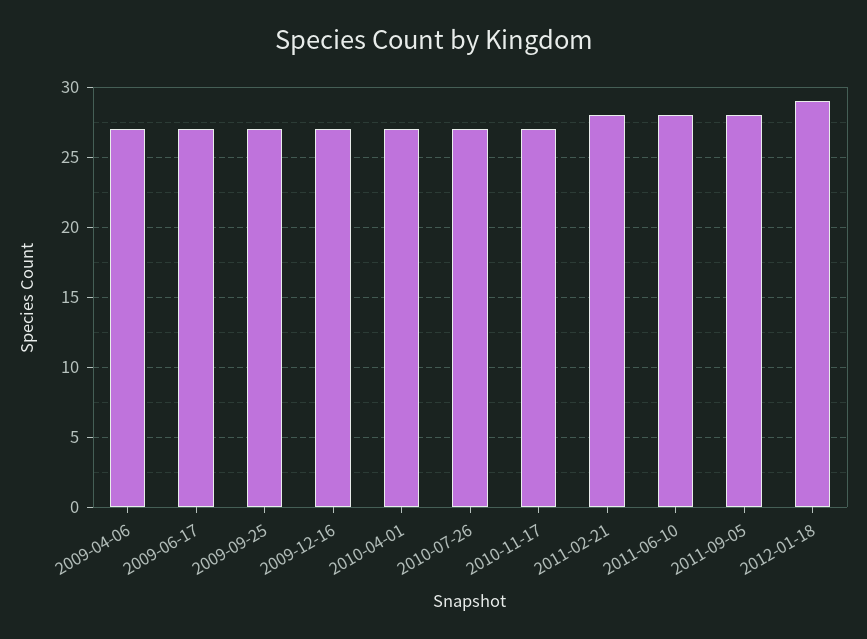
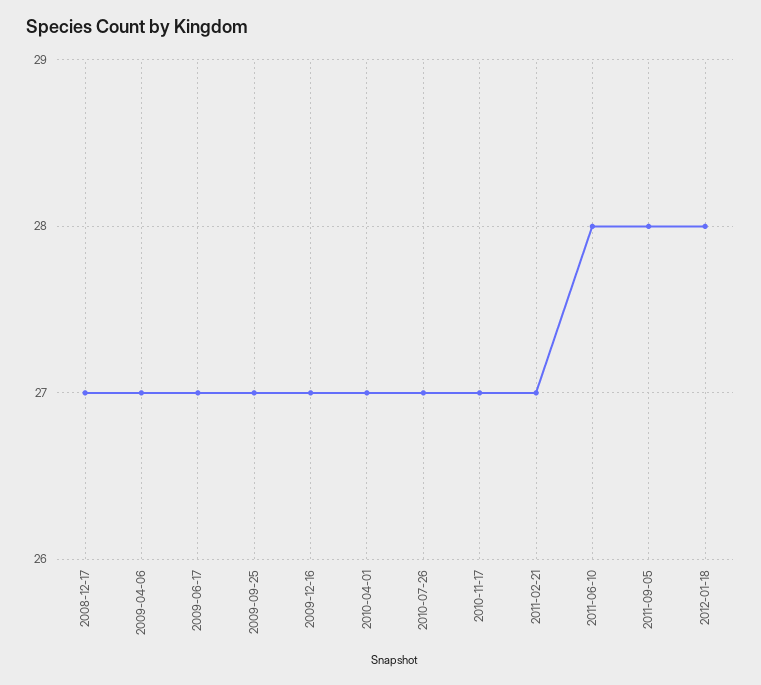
  {
    "2009-04-06": 27,
    "2009-06-17": 27,
    "2009-09-25": 27,
    "2009-12-16": 27,
    "2010-04-01": 27,
    "2010-07-26": 27,
    "2010-11-17": 27,
-   "2011-02-21": 28,
+   "2011-02-21": 27,
    "2011-06-10": 28,
    "2011-09-05": 28,
-   "2012-01-18": 29
+   "2012-01-18": 28,
+   "2008-12-17": 27
  }

